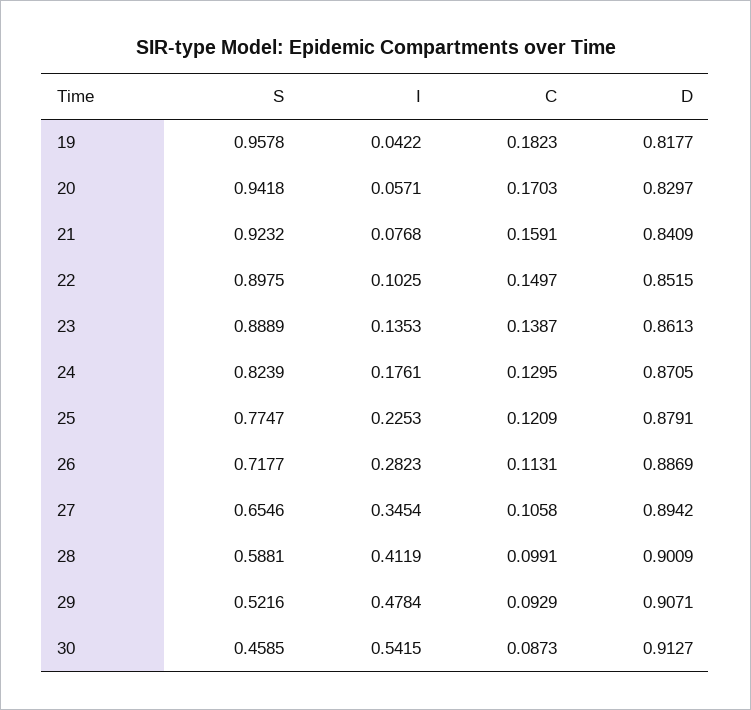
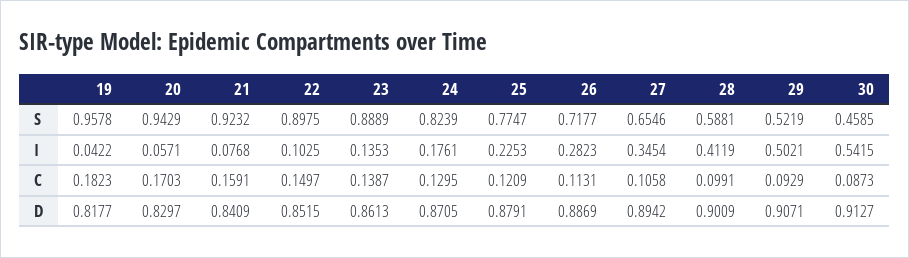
  {
    "S": {
      "19": 0.9578,
-     "20": 0.9418,
+     "20": 0.9429,
      "21": 0.9232,
      "22": 0.8975,
      "23": 0.8889,
      "24": 0.8239,
      "25": 0.7747,
      "26": 0.7177,
      "27": 0.6546,
      "28": 0.5881,
-     "29": 0.5216,
+     "29": 0.5219,
      "30": 0.4585
    },
    "I": {
      "19": 0.0422,
      "20": 0.0571,
      "21": 0.0768,
      "22": 0.1025,
      "23": 0.1353,
      "24": 0.1761,
      "25": 0.2253,
      "26": 0.2823,
      "27": 0.3454,
      "28": 0.4119,
-     "29": 0.4784,
+     "29": 0.5021,
      "30": 0.5415
    },
    "C": {
      "19": 0.1823,
      "20": 0.1703,
      "21": 0.1591,
      "22": 0.1497,
      "23": 0.1387,
      "24": 0.1295,
      "25": 0.1209,
      "26": 0.1131,
      "27": 0.1058,
      "28": 0.0991,
      "29": 0.0929,
      "30": 0.0873
    },
    "D": {
      "19": 0.8177,
      "20": 0.8297,
      "21": 0.8409,
      "22": 0.8515,
      "23": 0.8613,
      "24": 0.8705,
      "25": 0.8791,
      "26": 0.8869,
      "27": 0.8942,
      "28": 0.9009,
      "29": 0.9071,
      "30": 0.9127
    }
  }

